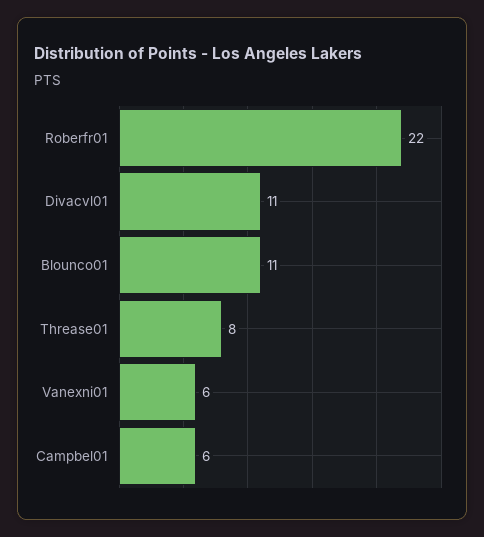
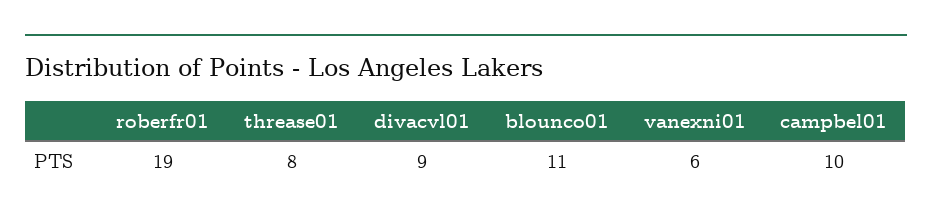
  {
-   "Roberfr01": 22,
+   "Roberfr01": 19,
-   "Divacvl01": 11,
+   "Divacvl01": 9,
    "Blounco01": 11,
    "Threase01": 8,
    "Vanexni01": 6,
-   "Campbel01": 6
+   "Campbel01": 10
  }

